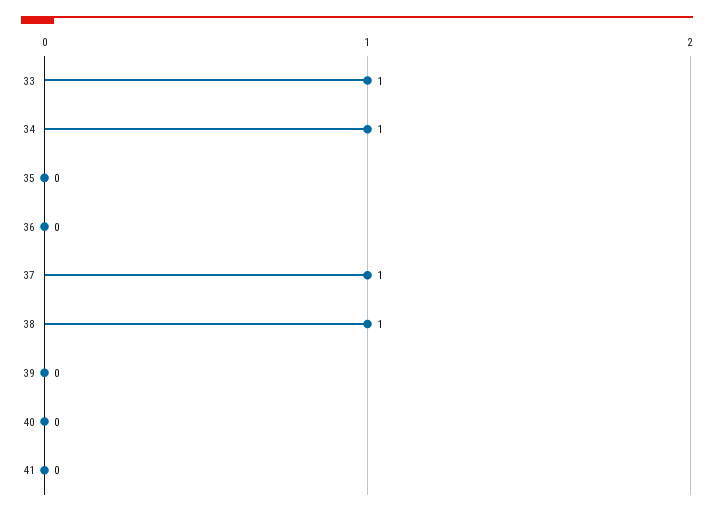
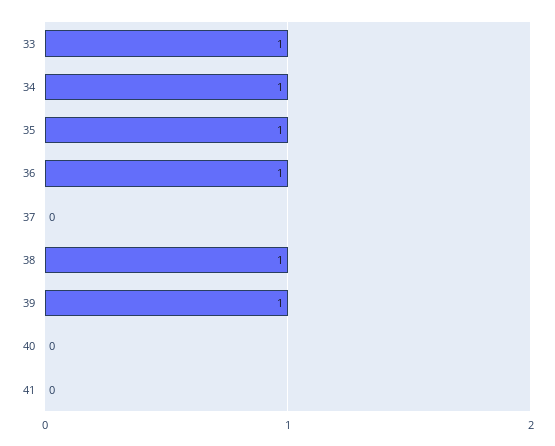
  {
    "33": 1,
    "34": 1,
-   "35": 0,
+   "35": 1,
-   "36": 0,
+   "36": 1,
-   "37": 1,
+   "37": 0,
    "38": 1,
-   "39": 0,
+   "39": 1,
    "40": 0,
    "41": 0
  }

